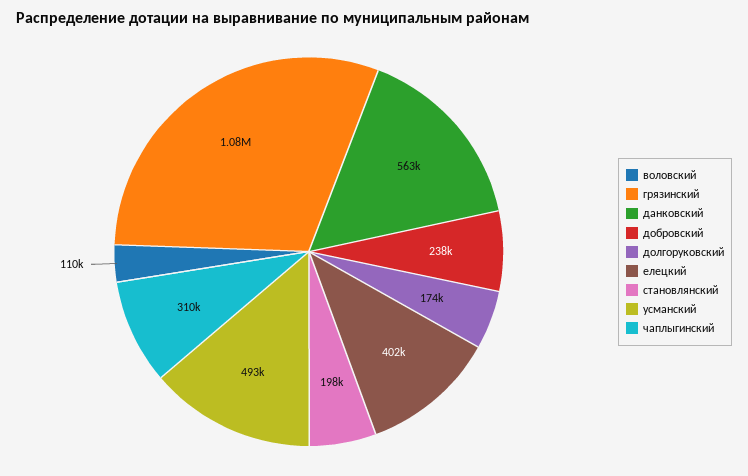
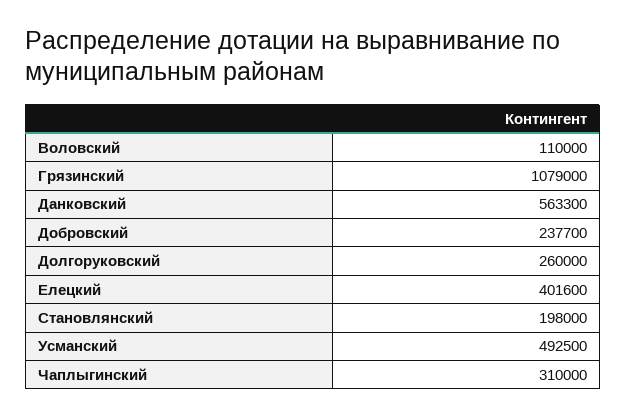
  {
    "воловский": 110000,
    "грязинский": 1079000,
    "данковский": 563300,
    "добровский": 237700,
-   "долгоруковский": 174000,
+   "долгоруковский": 260000,
    "елецкий": 401600,
    "становлянский": 198000,
    "усманский": 492500,
    "чаплыгинский": 310000
  }

